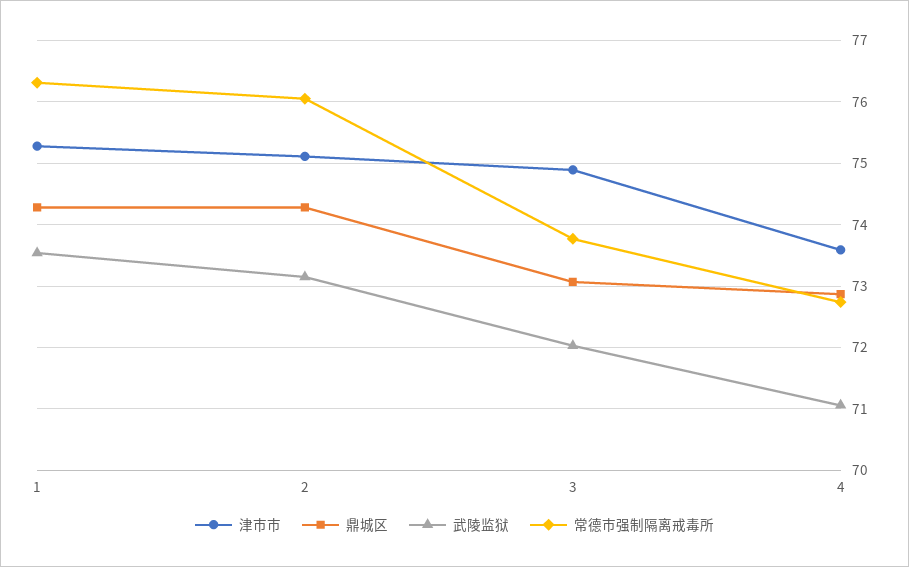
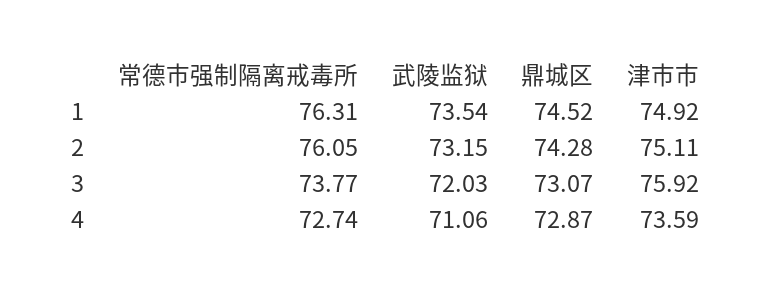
  {
    "津市市": {
-     "1": 75.3,
+     "1": 74.92,
      "2": 75.11,
-     "3": 74.9,
+     "3": 75.92,
      "4": 73.59
    },
    "鼎城区": {
-     "1": 74.3,
+     "1": 74.52,
      "2": 74.28,
      "3": 73.07,
      "4": 72.87
    },
    "武陵监狱": {
      "1": 73.54,
      "2": 73.15,
      "3": 72.03,
      "4": 71.06
    },
    "常德市强制隔离戒毒所": {
      "1": 76.31,
      "2": 76.05,
      "3": 73.77,
      "4": 72.74
    }
  }

